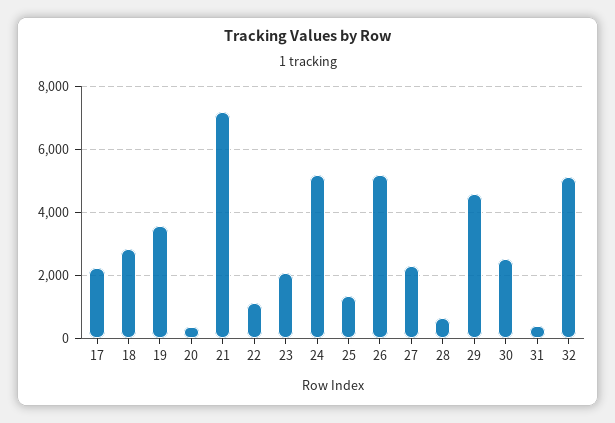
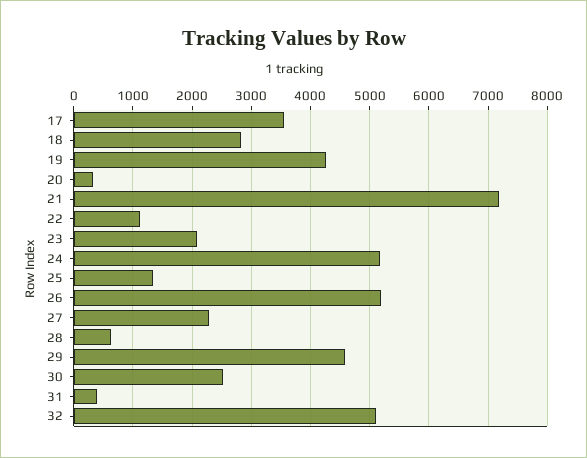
  {
-   "17": 2200,
+   "17": 3600,
    "18": 2800,
-   "19": 3600,
+   "19": 4200,
    "20": 400,
    "21": 7200,
    "22": 1200,
    "23": 2000,
    "24": 5200,
    "25": 1400,
    "26": 5200,
    "27": 2200,
    "28": 600,
    "29": 4600,
    "30": 2600,
    "31": 400,
    "32": 5200
  }

